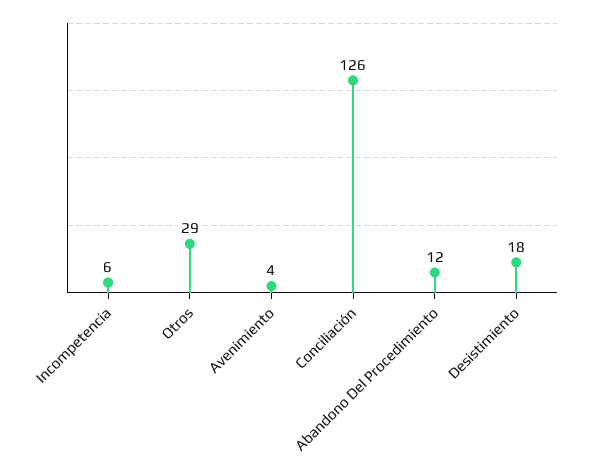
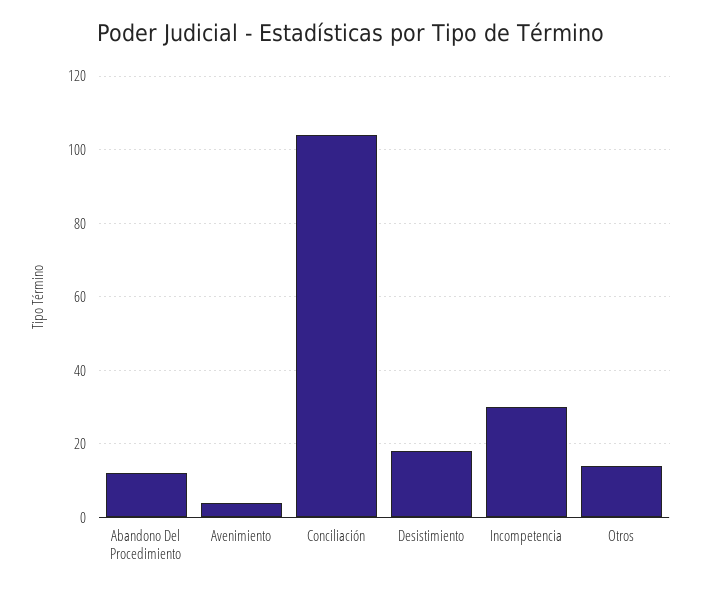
  {
-   "Incompetencia": 6,
+   "Incompetencia": 30,
-   "Otros": 29,
+   "Otros": 15,
    "Avenimiento": 4,
-   "Conciliación": 126,
+   "Conciliación": 105,
    "Abandono Del Procedimiento": 12,
    "Desistimiento": 18
  }

